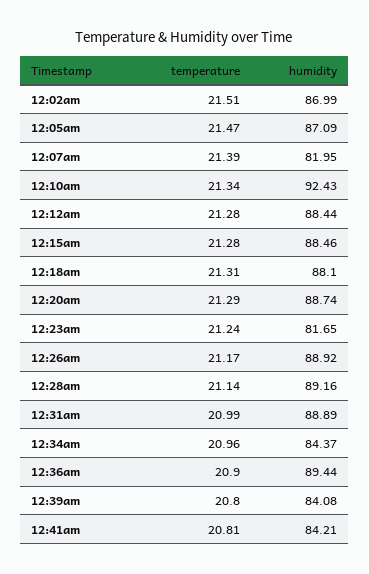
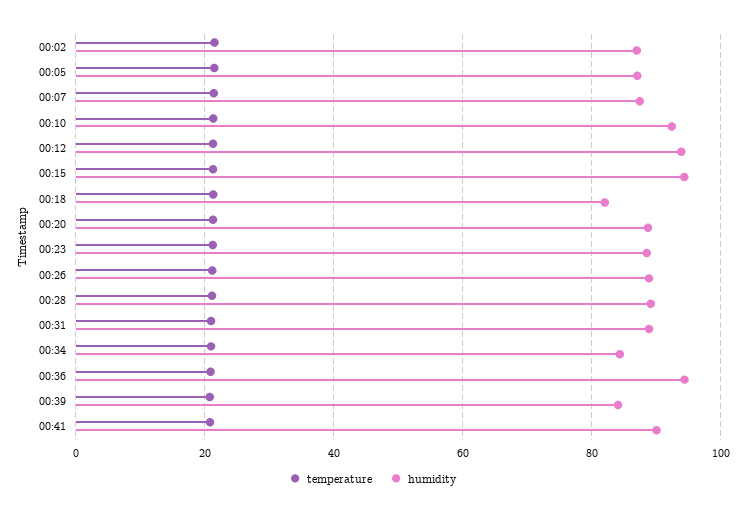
  {
    "temperature": {
      "12:02am": 21.51,
      "12:05am": 21.47,
      "12:07am": 21.39,
      "12:10am": 21.34,
      "12:12am": 21.28,
      "12:15am": 21.28,
      "12:18am": 21.31,
      "12:20am": 21.29,
      "12:23am": 21.24,
      "12:26am": 21.17,
      "12:28am": 21.14,
      "12:31am": 20.99,
      "12:34am": 20.96,
      "12:36am": 20.9,
      "12:39am": 20.8,
      "12:41am": 20.81
    },
    "humidity": {
      "12:02am": 86.99,
      "12:05am": 87.09,
-     "12:07am": 81.95,
+     "12:07am": 88,
      "12:10am": 92.43,
-     "12:12am": 88.44,
+     "12:12am": 94,
-     "12:15am": 88.46,
+     "12:15am": 94,
-     "12:18am": 88.1,
+     "12:18am": 82,
      "12:20am": 88.74,
-     "12:23am": 81.65,
+     "12:23am": 88,
      "12:26am": 88.92,
      "12:28am": 89.16,
      "12:31am": 88.89,
      "12:34am": 84.37,
-     "12:36am": 89.44,
+     "12:36am": 94,
      "12:39am": 84.08,
-     "12:41am": 84.21
+     "12:41am": 90
    }
  }

